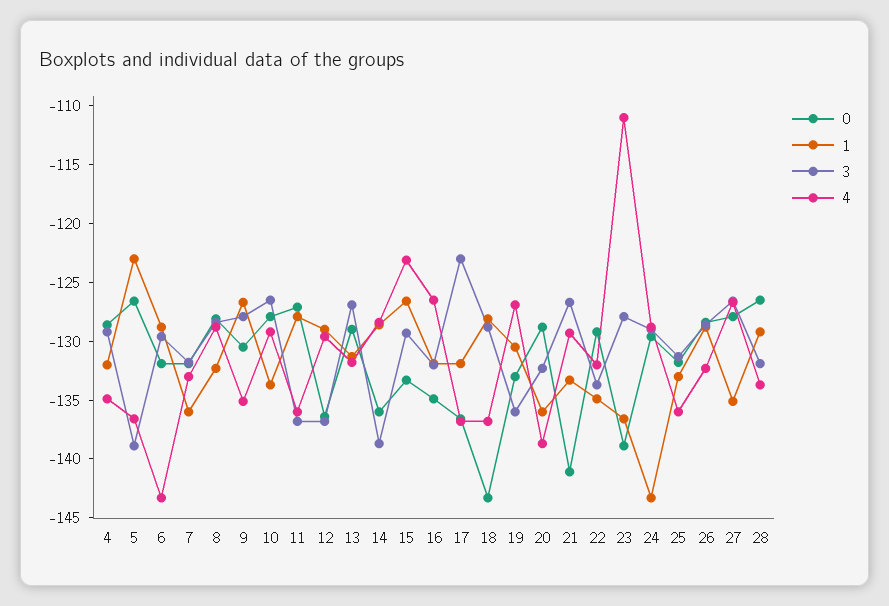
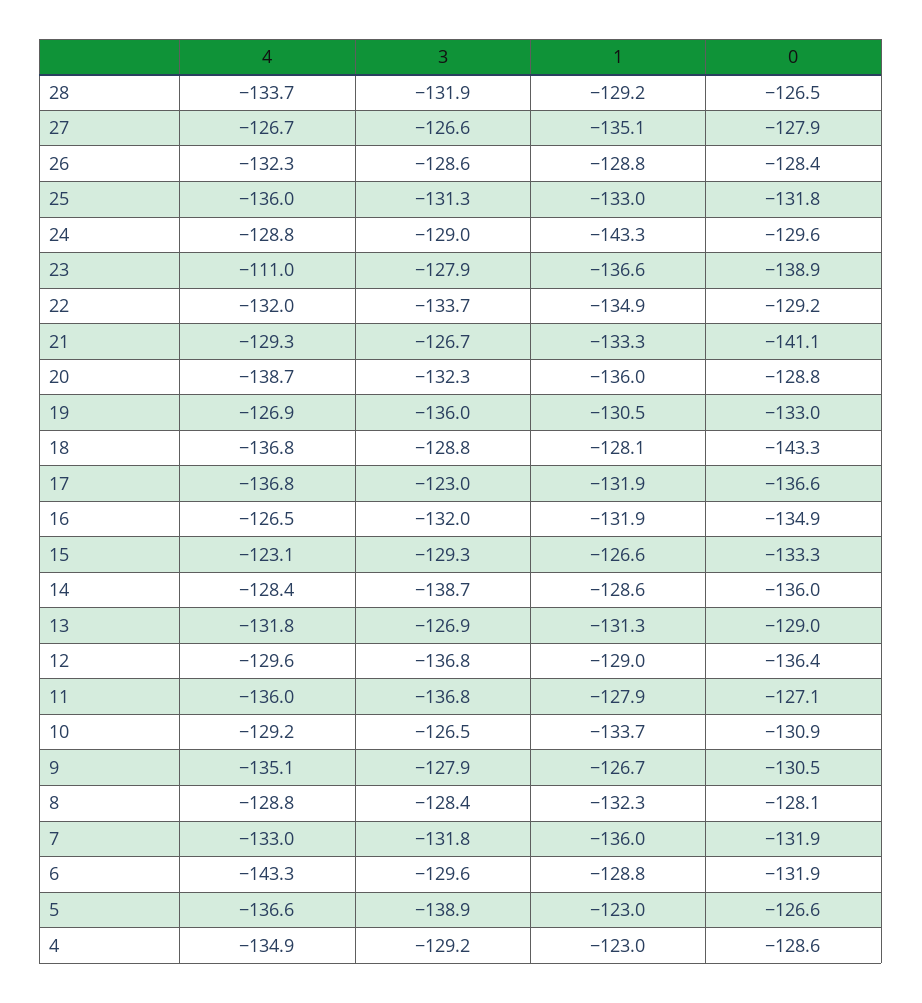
  {
    "0": {
      "4": -128.6,
      "5": -126.6,
      "6": -131.9,
      "7": -131.9,
      "8": -128.1,
      "9": -130.5,
-     "10": -128,
+     "10": -130.9,
      "11": -127.1,
      "12": -136.4,
      "13": -129,
      "14": -136,
      "15": -133.3,
      "16": -134.9,
      "17": -136.6,
      "18": -143.3,
      "19": -133,
      "20": -128.8,
      "21": -141.1,
      "22": -129.2,
      "23": -138.9,
      "24": -129.6,
      "25": -131.8,
      "26": -128.4,
      "27": -127.9,
      "28": -126.5
    },
    "1": {
-     "4": -132,
+     "4": -123,
      "5": -123,
      "6": -128.8,
      "7": -136,
      "8": -132.3,
      "9": -126.7,
      "10": -133.7,
      "11": -127.9,
      "12": -129,
      "13": -131.3,
      "14": -128.6,
      "15": -126.6,
      "16": -131.9,
      "17": -131.9,
      "18": -128.1,
      "19": -130.5,
      "20": -136,
      "21": -133.3,
      "22": -134.9,
      "23": -136.6,
      "24": -143.3,
      "25": -133,
      "26": -128.8,
      "27": -135.1,
      "28": -129.2
    },
    "3": {
      "4": -129.2,
      "5": -138.9,
      "6": -129.6,
      "7": -131.8,
      "8": -128.4,
      "9": -127.9,
      "10": -126.5,
      "11": -136.8,
      "12": -136.8,
      "13": -126.9,
      "14": -138.7,
      "15": -129.3,
      "16": -132,
      "17": -123,
      "18": -128.8,
      "19": -136,
      "20": -132.3,
      "21": -126.7,
      "22": -133.7,
      "23": -127.9,
      "24": -129,
      "25": -131.3,
      "26": -128.6,
      "27": -126.6,
      "28": -131.9
    },
    "4": {
      "4": -134.9,
      "5": -136.6,
      "6": -143.3,
      "7": -133,
      "8": -128.8,
      "9": -135.1,
      "10": -129.2,
      "11": -136,
      "12": -129.6,
      "13": -131.8,
      "14": -128.4,
      "15": -123.1,
      "16": -126.5,
      "17": -136.8,
      "18": -136.8,
      "19": -126.9,
      "20": -138.7,
      "21": -129.3,
      "22": -132,
      "23": -111,
      "24": -128.8,
      "25": -136,
      "26": -132.3,
      "27": -126.7,
      "28": -133.7
    }
  }

